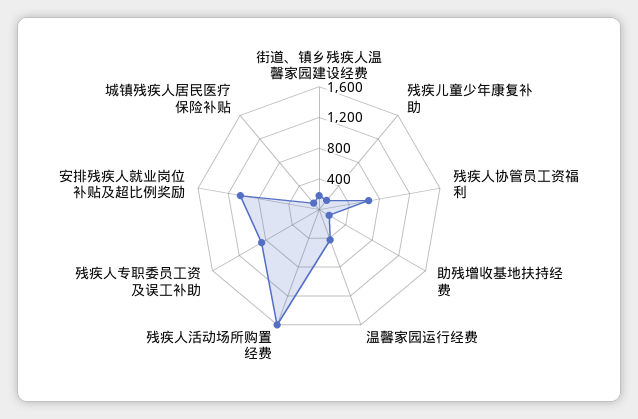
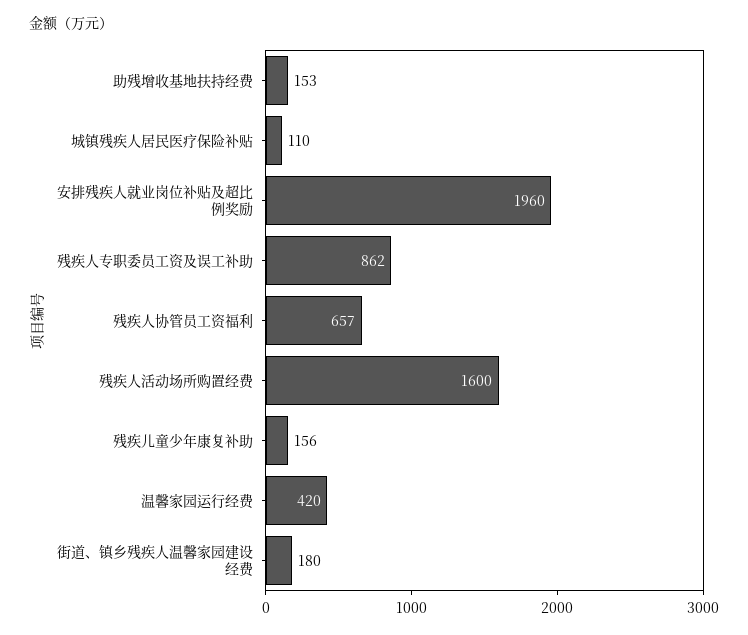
  {
    "街道、镇乡残疾人温馨家园建设经费": 180,
    "残疾儿童少年康复补助": 156,
    "残疾人协管员工资福利": 657,
    "助残增收基地扶持经费": 153,
    "温馨家园运行经费": 420,
    "残疾人活动场所购置经费": 1600,
    "残疾人专职委员工资及误工补助": 862,
-   "安排残疾人就业岗位补贴及超比例奖励": 1000,
+   "安排残疾人就业岗位补贴及超比例奖励": 1960,
    "城镇残疾人居民医疗保险补贴": 110
  }

